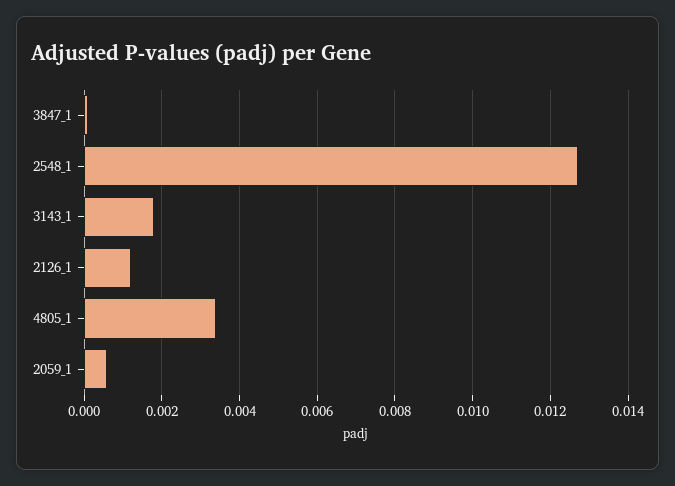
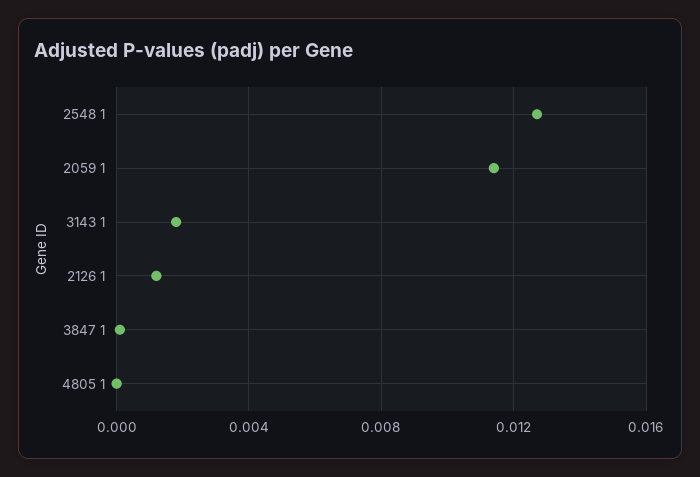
  {
    "3847_1": 0,
    "2548_1": 0.0125,
    "3143_1": 0.002,
    "2126_1": 0.001,
-   "4805_1": 0.0035,
+   "4805_1": 0,
-   "2059_1": 0.0005
+   "2059_1": 0.0115
  }

